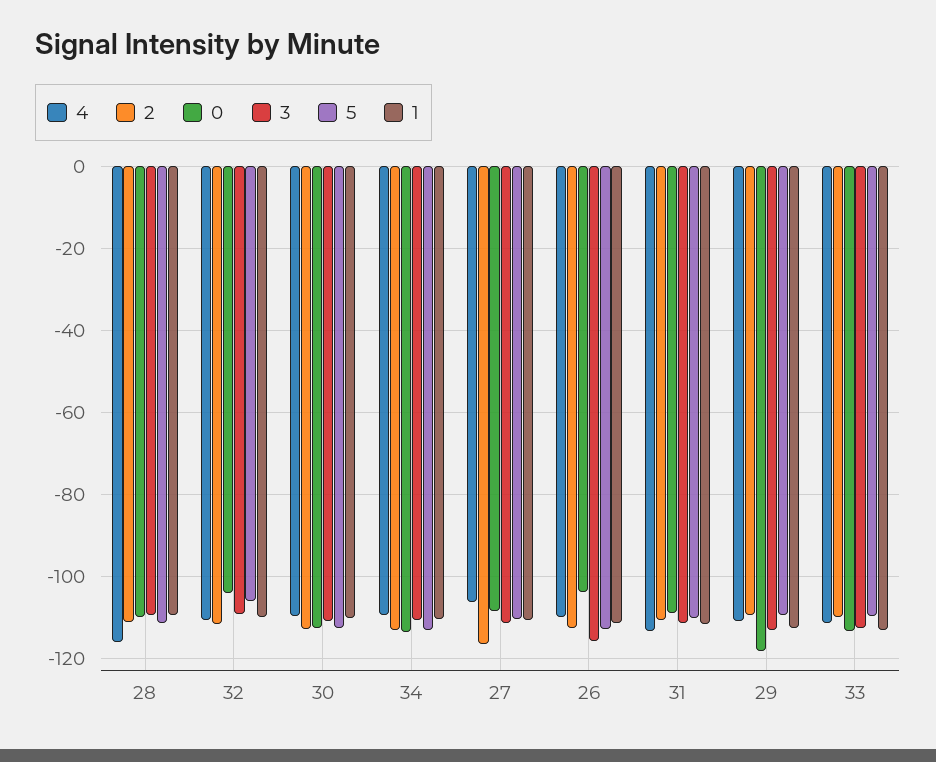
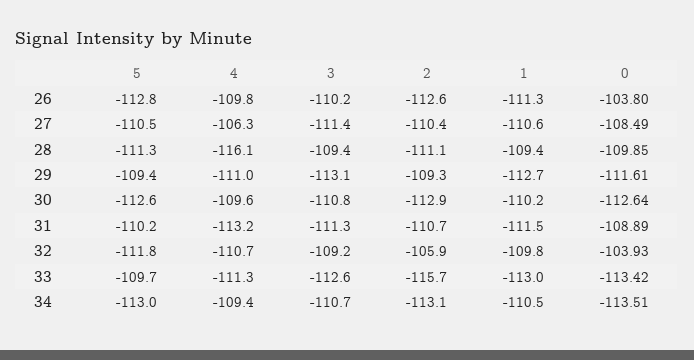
  {
    "4": {
      "28": -116.1,
      "32": -110.7,
      "30": -109.6,
      "34": -109.4,
      "27": -106.3,
      "26": -109.8,
      "31": -113.2,
      "29": -111,
      "33": -111.3
    },
    "2": {
      "28": -111.1,
-     "32": -112,
+     "32": -105.9,
      "30": -112.9,
      "34": -113.1,
-     "27": -116,
+     "27": -110.4,
      "26": -112.6,
      "31": -110.7,
      "29": -109.3,
-     "33": -110
+     "33": -115.7
    },
    "0": {
      "28": -109.85,
      "32": -103.93,
      "30": -112.64,
      "34": -113.51,
      "27": -108.49,
      "26": -103.8,
      "31": -108.89,
-     "29": -118,
+     "29": -111.61,
      "33": -113.42
    },
    "3": {
      "28": -109.4,
      "32": -109.2,
      "30": -110.8,
      "34": -110.7,
      "27": -111.4,
-     "26": -116,
+     "26": -110.2,
      "31": -111.3,
      "29": -113.1,
      "33": -112.6
    },
    "5": {
      "28": -111.3,
-     "32": -106,
+     "32": -111.8,
      "30": -112.6,
      "34": -113,
      "27": -110.5,
      "26": -112.8,
      "31": -110.2,
      "29": -109.4,
      "33": -109.7
    },
    "1": {
      "28": -109.4,
      "32": -109.8,
      "30": -110.2,
      "34": -110.5,
      "27": -110.6,
      "26": -111.3,
      "31": -111.5,
      "29": -112.7,
      "33": -113
    }
  }

